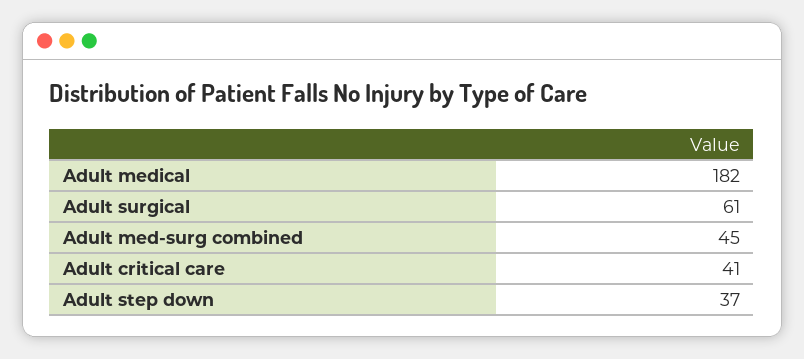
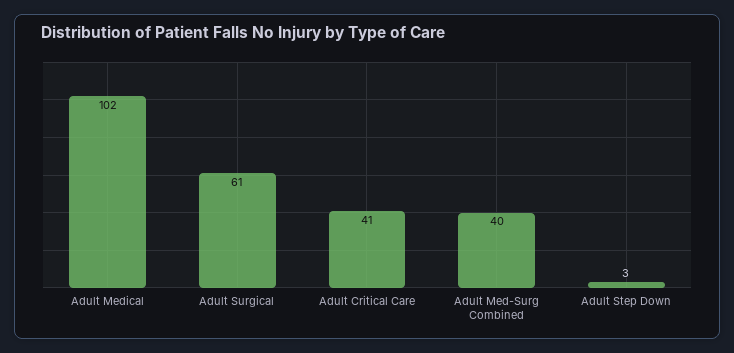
  {
-   "Adult medical": 182,
+   "Adult medical": 102,
    "Adult surgical": 61,
-   "Adult med-surg combined": 45,
+   "Adult med-surg combined": 40,
    "Adult critical care": 41,
-   "Adult step down": 37
+   "Adult step down": 3
  }

